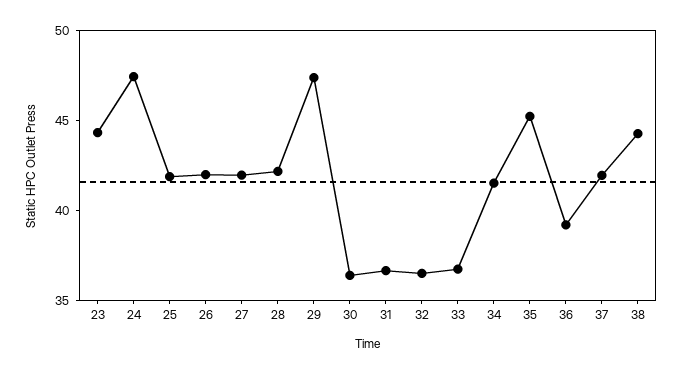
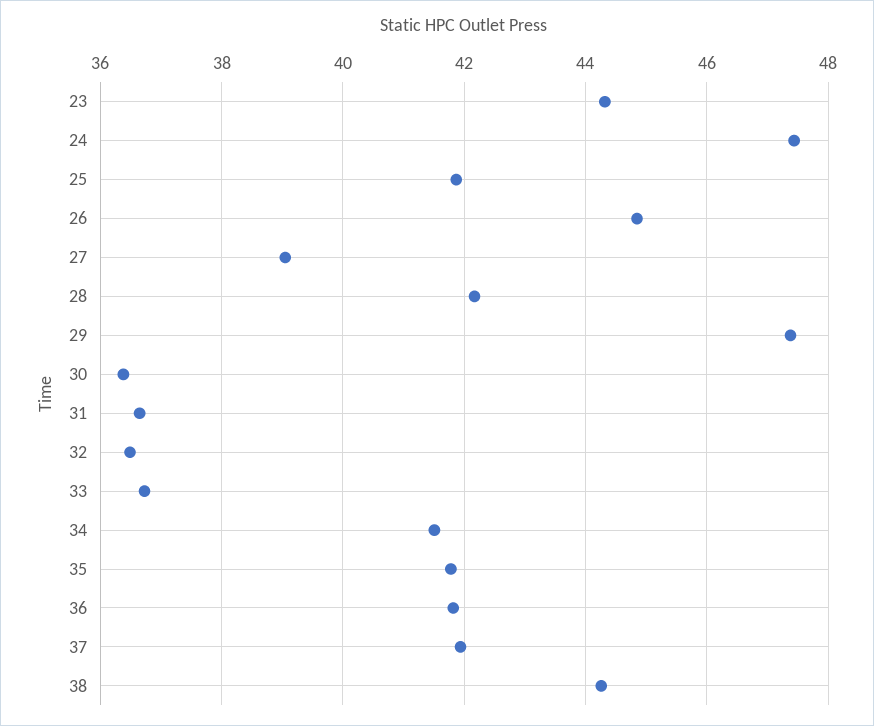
  {
    "23": 44.4,
    "24": 47.4,
    "25": 41.8,
-   "26": 42,
+   "26": 44.8,
-   "27": 42,
+   "27": 39,
    "28": 42.2,
    "29": 47.4,
    "30": 36.4,
    "31": 36.6,
    "32": 36.4,
    "33": 36.8,
    "34": 41.6,
-   "35": 45,
+   "35": 41.8,
-   "36": 39,
+   "36": 41.8,
    "37": 42,
    "38": 44.2
  }

